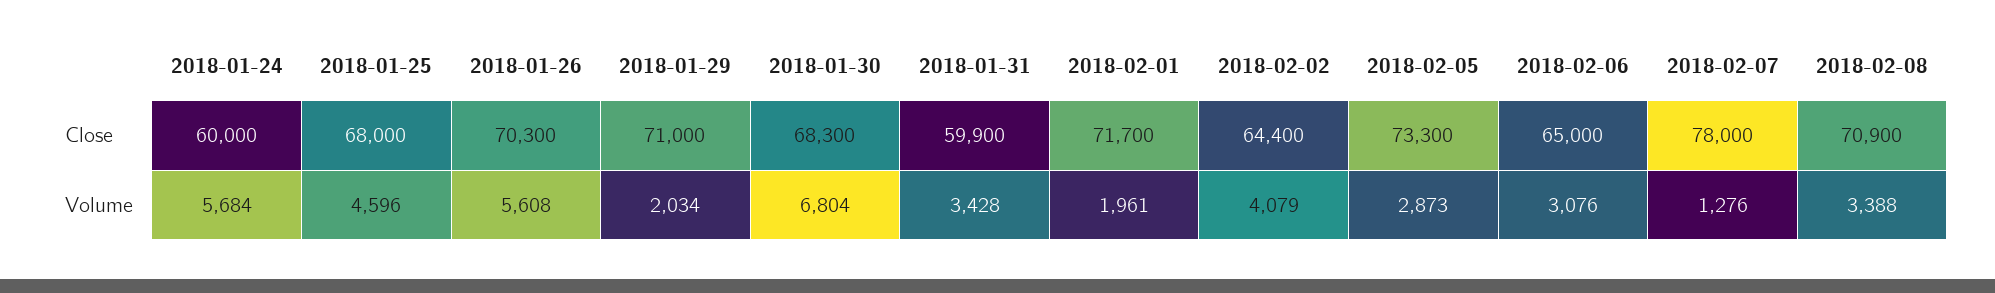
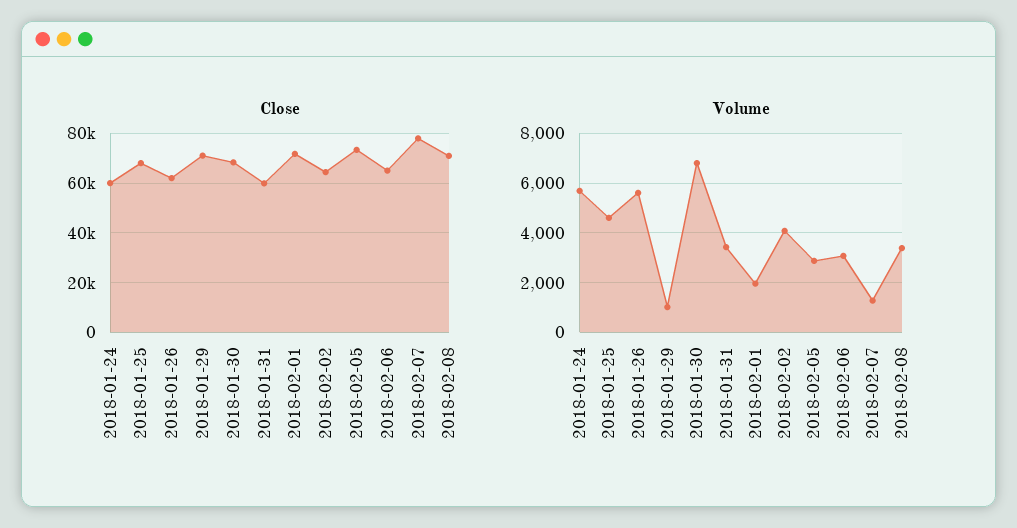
  {
    "Close": {
      "2018-01-24": 60000,
      "2018-01-25": 68000,
-     "2018-01-26": 70300,
+     "2018-01-26": 62500,
      "2018-01-29": 71000,
      "2018-01-30": 68300,
      "2018-01-31": 59900,
      "2018-02-01": 71700,
      "2018-02-02": 64400,
      "2018-02-05": 73300,
      "2018-02-06": 65000,
      "2018-02-07": 78000,
      "2018-02-08": 70900
    },
    "Volume": {
      "2018-01-24": 5684,
      "2018-01-25": 4596,
      "2018-01-26": 5608,
-     "2018-01-29": 2034,
+     "2018-01-29": 1000,
      "2018-01-30": 6804,
      "2018-01-31": 3428,
      "2018-02-01": 1961,
      "2018-02-02": 4079,
      "2018-02-05": 2873,
      "2018-02-06": 3076,
      "2018-02-07": 1276,
      "2018-02-08": 3388
    }
  }

